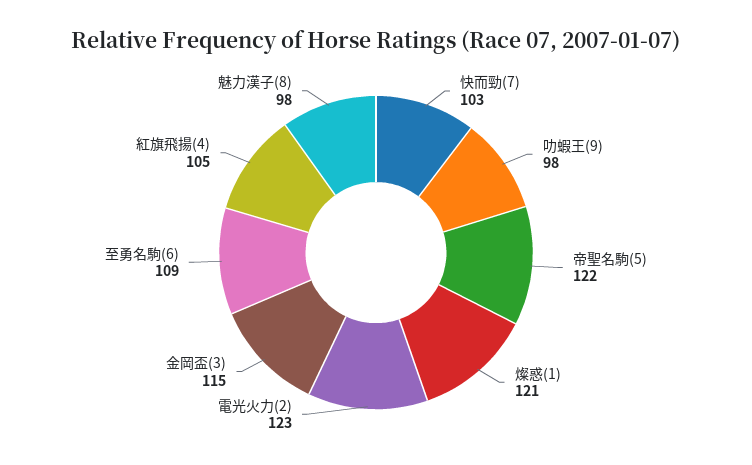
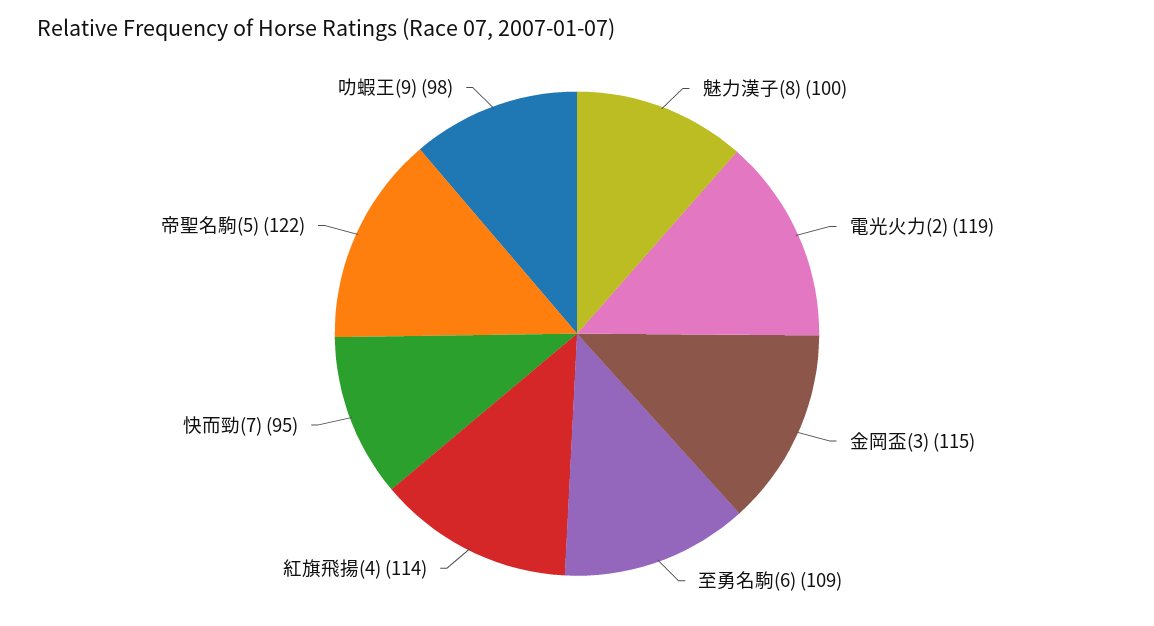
  {
-   "快而勁(7)": 103,
+   "快而勁(7)": 95,
    "叻蝦王(9)": 98,
    "帝聖名駒(5)": 122,
-   "燦惑(1)": 121,
-   "電光火力(2)": 123,
+   "電光火力(2)": 119,
    "金岡盃(3)": 115,
    "至勇名駒(6)": 109,
-   "紅旗飛揚(4)": 105,
+   "紅旗飛揚(4)": 114,
-   "魅力漢子(8)": 98
+   "魅力漢子(8)": 100
  }

